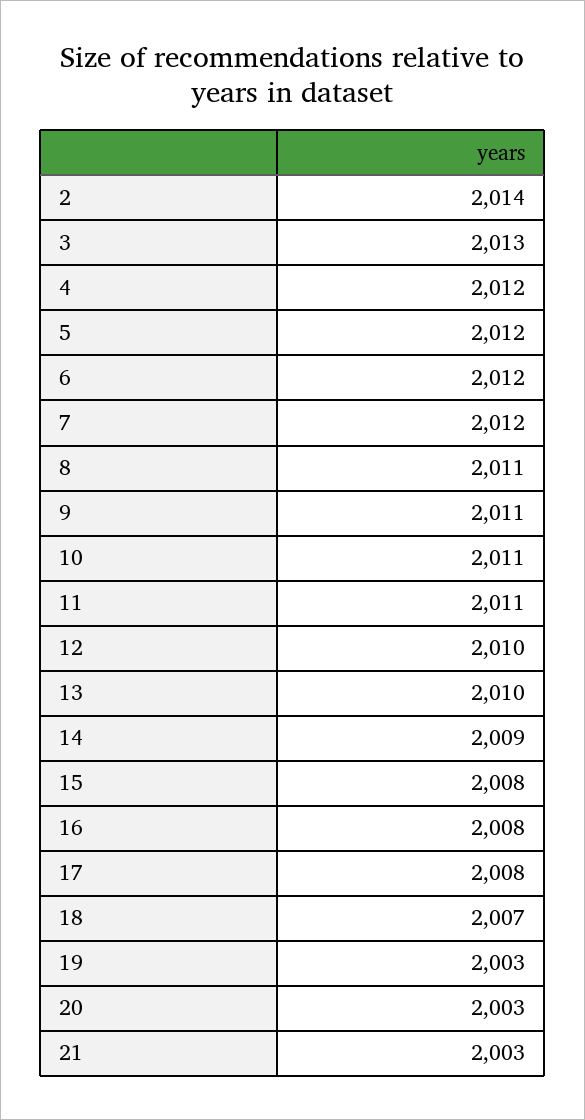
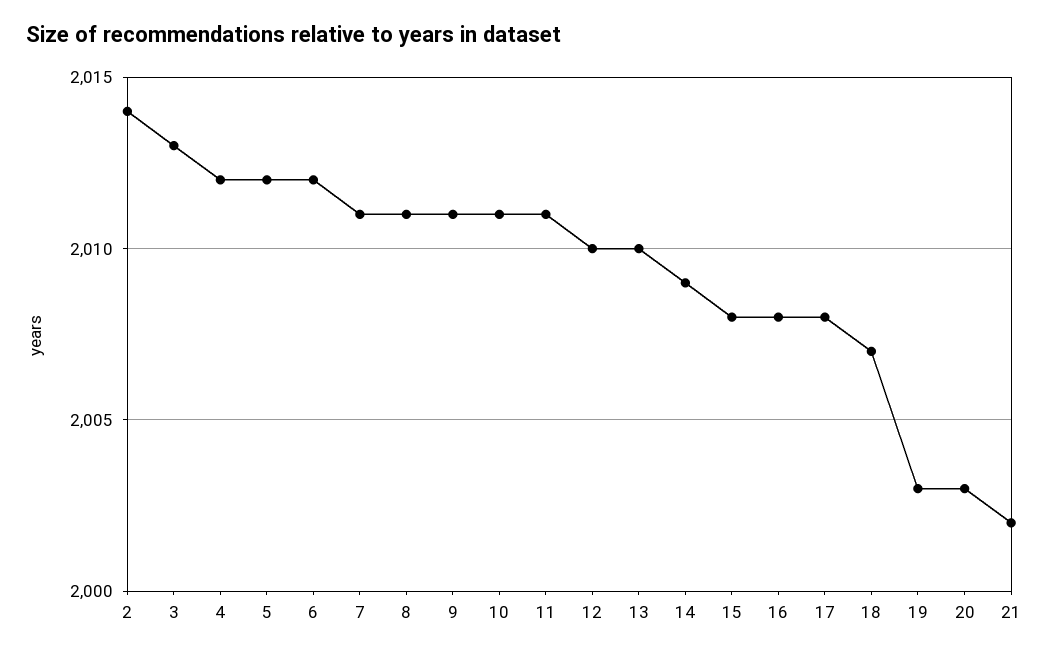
  {
    "2": 2014,
    "3": 2013,
    "4": 2012,
    "5": 2012,
    "6": 2012,
-   "7": 2012,
+   "7": 2011,
    "8": 2011,
    "9": 2011,
    "10": 2011,
    "11": 2011,
    "12": 2010,
    "13": 2010,
    "14": 2009,
    "15": 2008,
    "16": 2008,
    "17": 2008,
    "18": 2007,
    "19": 2003,
    "20": 2003,
-   "21": 2003
+   "21": 2002
  }

